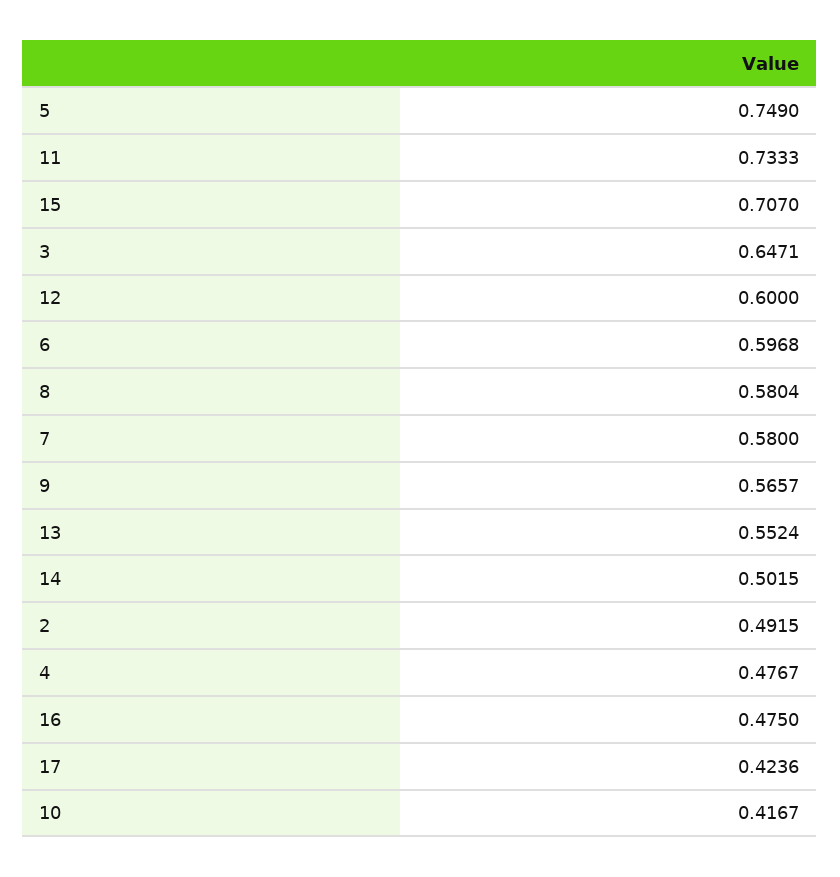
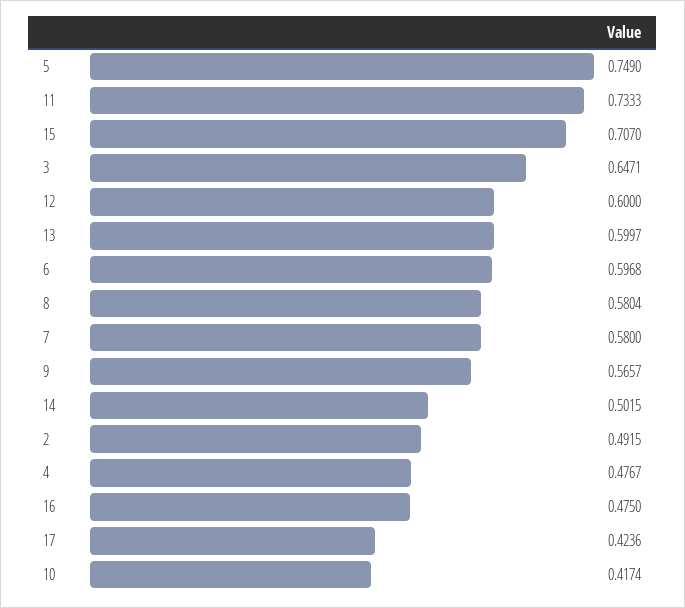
  {
    "5": 0.749,
    "11": 0.7333,
    "15": 0.707,
    "3": 0.6471,
    "12": 0.6,
    "6": 0.5968,
    "8": 0.5804,
    "7": 0.58,
    "9": 0.5657,
-   "13": 0.5524,
+   "13": 0.5997,
    "14": 0.5015,
    "2": 0.4915,
    "4": 0.4767,
    "16": 0.475,
    "17": 0.4236,
-   "10": 0.4167
+   "10": 0.4174
  }

